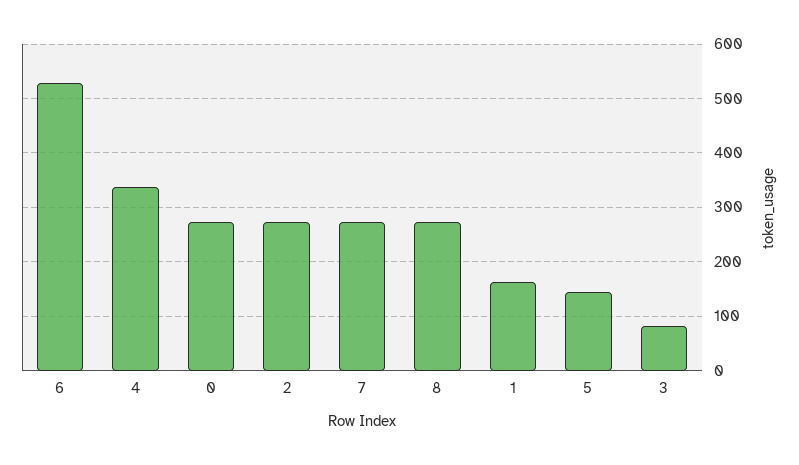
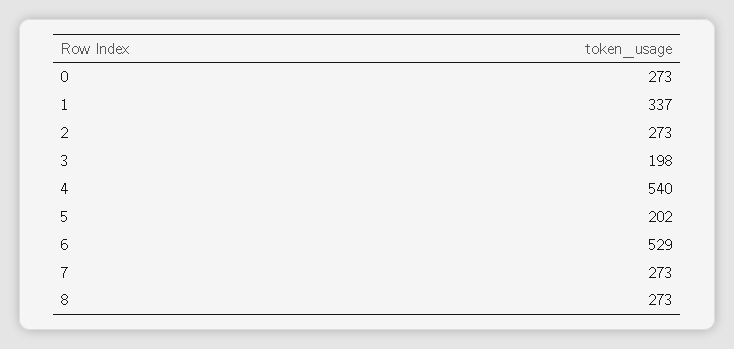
  {
    "6": 529,
-   "4": 340,
+   "4": 540,
    "0": 273,
    "2": 273,
    "7": 273,
    "8": 273,
-   "1": 160,
+   "1": 337,
-   "5": 140,
+   "5": 202,
-   "3": 80
+   "3": 198
  }

